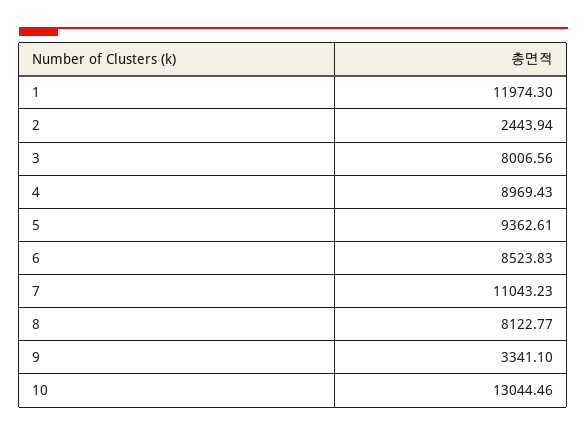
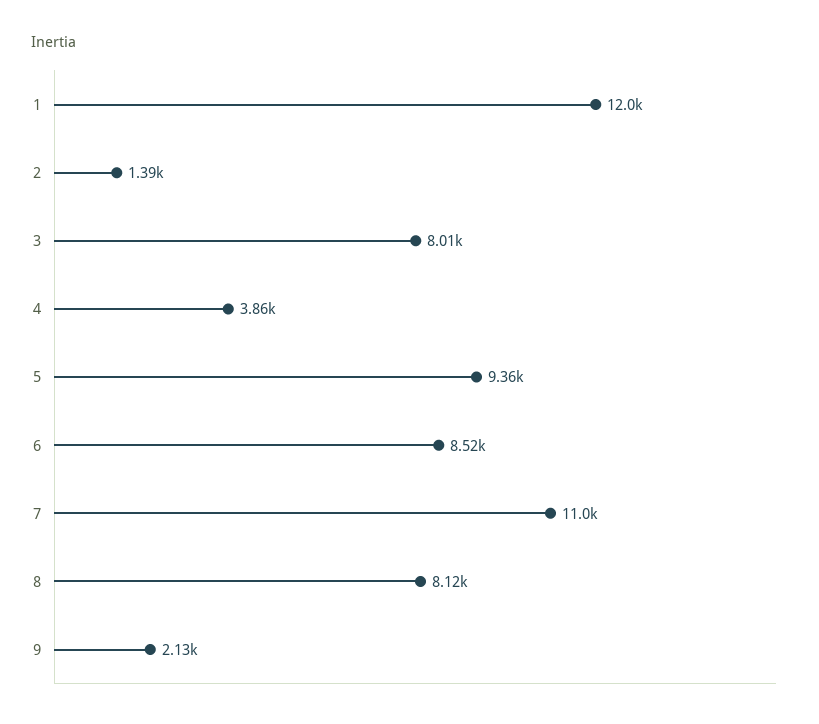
  {
    "1": 11974.3,
-   "2": 2443.94,
+   "2": 1390,
    "3": 8006.56,
-   "4": 8969.43,
+   "4": 3860,
    "5": 9362.61,
    "6": 8523.83,
    "7": 11043.23,
    "8": 8122.77,
-   "9": 3341.1,
+   "9": 2130
-   "10": 13044.46
  }

